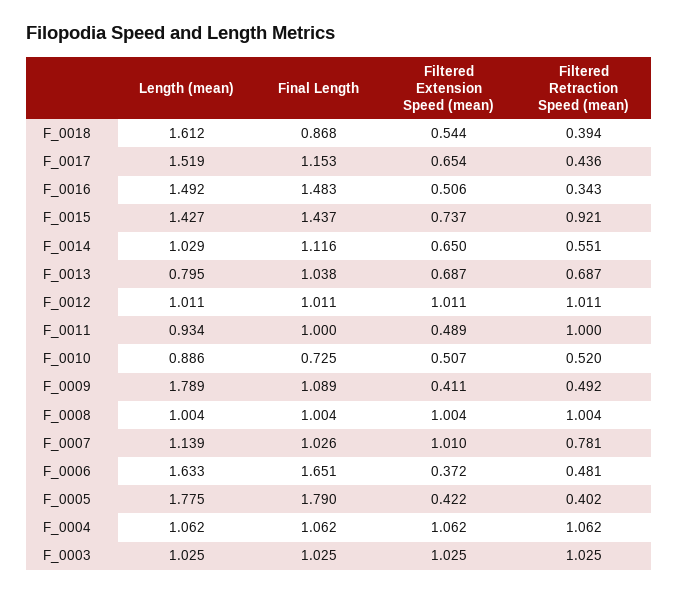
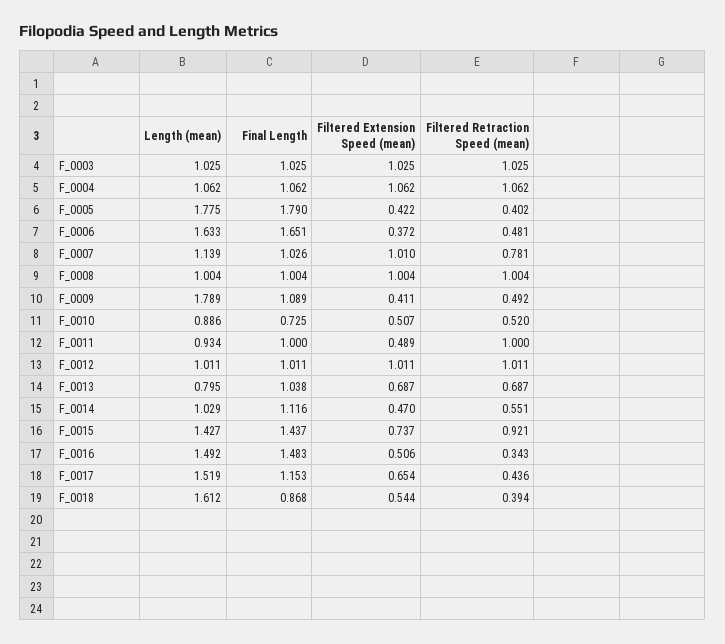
  {
    "Length (mean)": {
      "F_0018": 1.612,
      "F_0017": 1.519,
      "F_0016": 1.492,
      "F_0015": 1.427,
      "F_0014": 1.029,
      "F_0013": 0.795,
      "F_0012": 1.011,
      "F_0011": 0.934,
      "F_0010": 0.886,
      "F_0009": 1.789,
      "F_0008": 1.004,
      "F_0007": 1.139,
      "F_0006": 1.633,
      "F_0005": 1.775,
      "F_0004": 1.062,
      "F_0003": 1.025
    },
    "Final Length": {
      "F_0018": 0.868,
      "F_0017": 1.153,
      "F_0016": 1.483,
      "F_0015": 1.437,
      "F_0014": 1.116,
      "F_0013": 1.038,
      "F_0012": 1.011,
      "F_0011": 1,
      "F_0010": 0.725,
      "F_0009": 1.089,
      "F_0008": 1.004,
      "F_0007": 1.026,
      "F_0006": 1.651,
      "F_0005": 1.79,
      "F_0004": 1.062,
      "F_0003": 1.025
    },
    "Filtered Extension Speed (mean)": {
      "F_0018": 0.544,
      "F_0017": 0.654,
      "F_0016": 0.506,
      "F_0015": 0.737,
-     "F_0014": 0.65,
+     "F_0014": 0.47,
      "F_0013": 0.687,
      "F_0012": 1.011,
      "F_0011": 0.489,
      "F_0010": 0.507,
      "F_0009": 0.411,
      "F_0008": 1.004,
      "F_0007": 1.01,
      "F_0006": 0.372,
      "F_0005": 0.422,
      "F_0004": 1.062,
      "F_0003": 1.025
    },
    "Filtered Retraction Speed (mean)": {
      "F_0018": 0.394,
      "F_0017": 0.436,
      "F_0016": 0.343,
      "F_0015": 0.921,
      "F_0014": 0.551,
      "F_0013": 0.687,
      "F_0012": 1.011,
      "F_0011": 1,
      "F_0010": 0.52,
      "F_0009": 0.492,
      "F_0008": 1.004,
      "F_0007": 0.781,
      "F_0006": 0.481,
      "F_0005": 0.402,
      "F_0004": 1.062,
      "F_0003": 1.025
    }
  }

